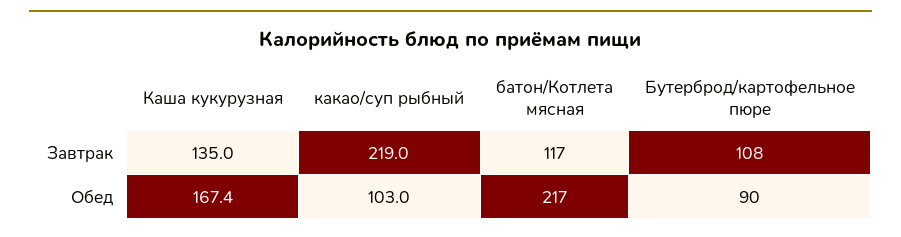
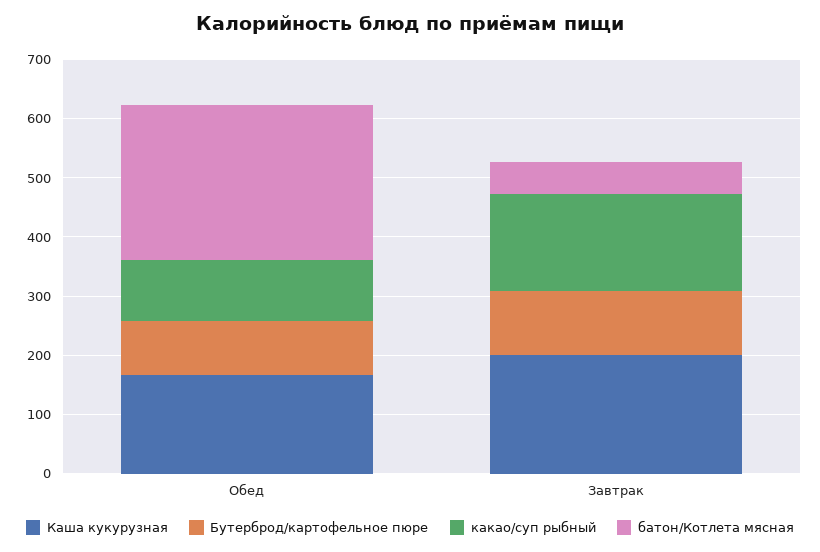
  {
    "Каша кукурузная": {
-     "Завтрак": 135,
+     "Завтрак": 200,
      "Обед": 167.4
    },
    "какао/суп рыбный": {
-     "Завтрак": 219,
+     "Завтрак": 160,
      "Обед": 103
    },
    "батон/Котлета мясная": {
-     "Завтрак": 117,
+     "Завтрак": 60,
-     "Обед": 217
+     "Обед": 260
    },
    "Бутерброд/картофельное пюре": {
      "Завтрак": 108,
      "Обед": 90
    }
  }

